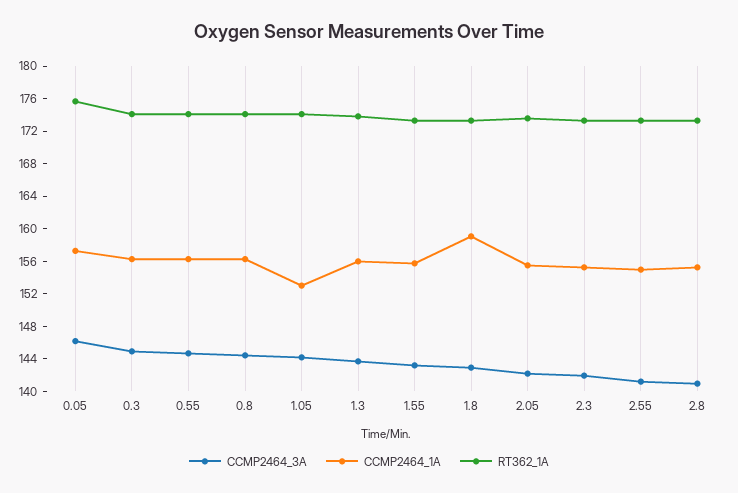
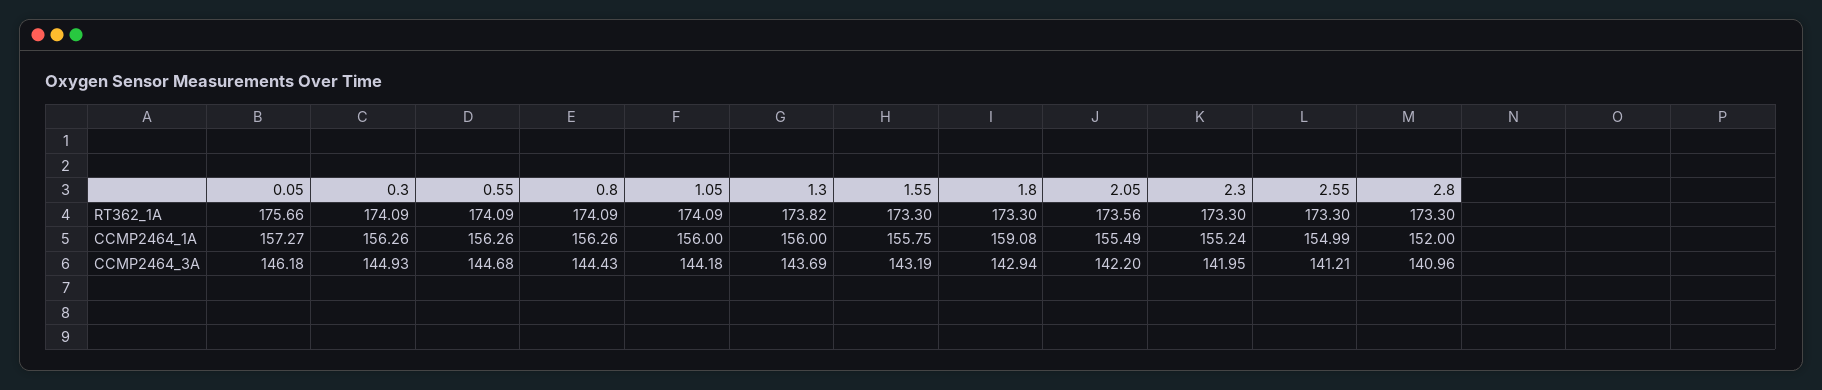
  {
    "CCMP2464_3A": {
      "0.05": 146.18,
      "0.3": 144.93,
      "0.55": 144.68,
      "0.8": 144.43,
      "1.05": 144.18,
      "1.3": 143.69,
      "1.55": 143.19,
      "1.8": 142.94,
      "2.05": 142.2,
      "2.3": 141.95,
      "2.55": 141.21,
      "2.8": 140.96
    },
    "CCMP2464_1A": {
      "0.05": 157.27,
      "0.3": 156.26,
      "0.55": 156.26,
      "0.8": 156.26,
-     "1.05": 153,
+     "1.05": 156,
      "1.3": 156,
      "1.55": 155.75,
      "1.8": 159.08,
      "2.05": 155.49,
      "2.3": 155.24,
      "2.55": 154.99,
-     "2.8": 155
+     "2.8": 152
    },
    "RT362_1A": {
      "0.05": 175.66,
      "0.3": 174.09,
      "0.55": 174.09,
      "0.8": 174.09,
      "1.05": 174.09,
      "1.3": 173.82,
      "1.55": 173.3,
      "1.8": 173.3,
      "2.05": 173.56,
      "2.3": 173.3,
      "2.55": 173.3,
      "2.8": 173.3
    }
  }

